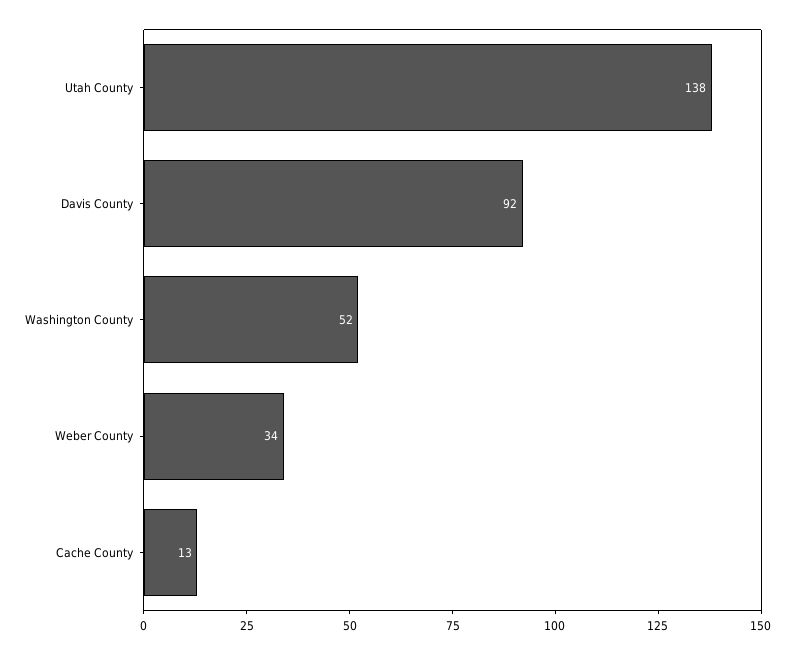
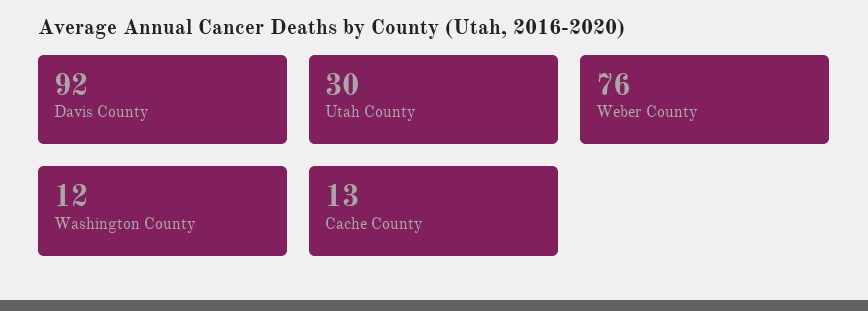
  {
-   "Utah County": 138,
+   "Utah County": 30,
    "Davis County": 92,
-   "Washington County": 52,
+   "Washington County": 12,
-   "Weber County": 34,
+   "Weber County": 76,
    "Cache County": 13
  }

